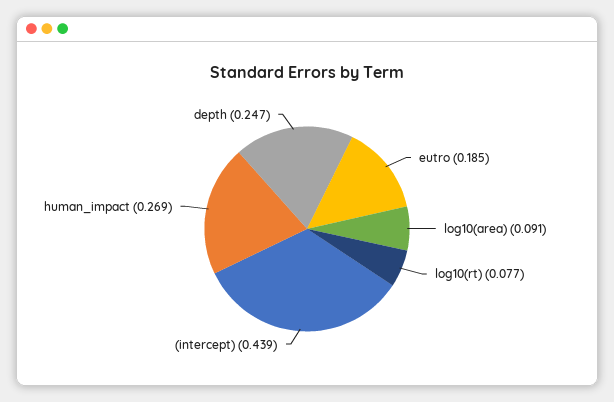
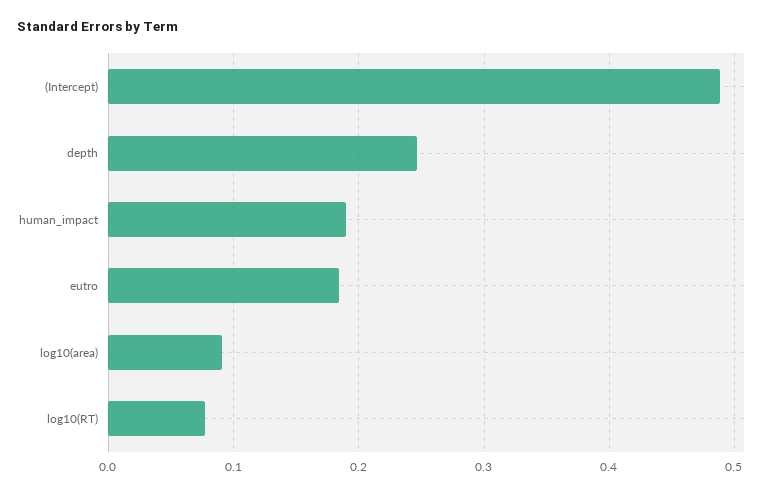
  {
    "eutro": 0.185,
    "log10(area)": 0.091,
    "log10(rt)": 0.077,
-   "(intercept)": 0.439,
+   "(intercept)": 0.49,
-   "human_impact": 0.269,
+   "human_impact": 0.19,
    "depth": 0.247
  }

